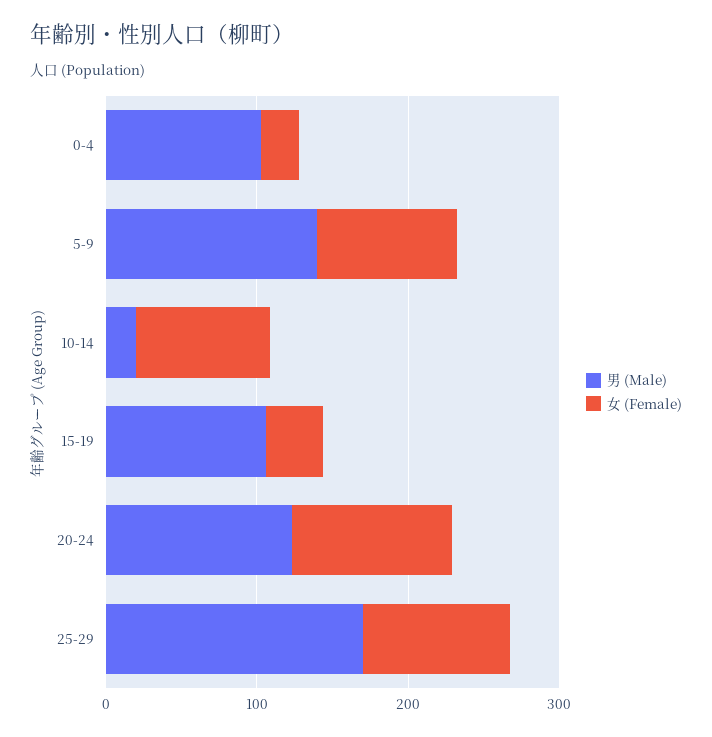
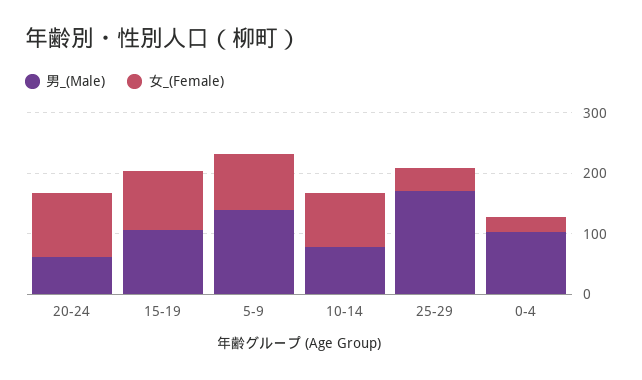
  {
    "男 (Male)": {
      "0-4": 100,
      "5-9": 140,
-     "10-14": 20,
+     "10-14": 80,
      "15-19": 100,
-     "20-24": 120,
+     "20-24": 60,
      "25-29": 180
    },
    "女 (Female)": {
      "0-4": 20,
      "5-9": 100,
      "10-14": 80,
-     "15-19": 40,
+     "15-19": 100,
      "20-24": 100,
-     "25-29": 100
+     "25-29": 40
    }
  }

